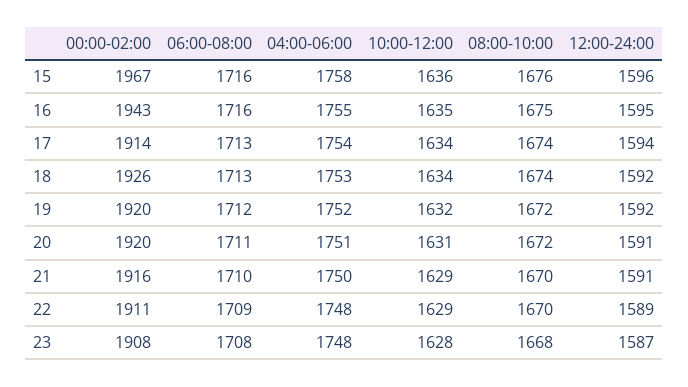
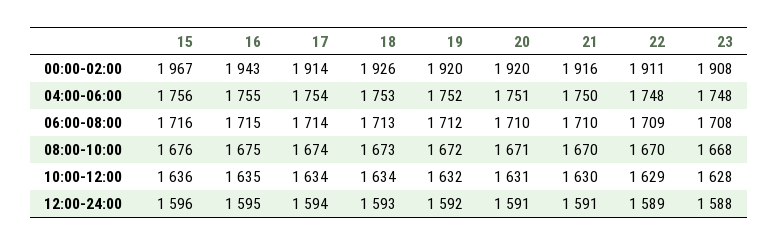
  {
    "00:00-02:00": {
      "15": 1967,
      "16": 1943,
      "17": 1914,
      "18": 1926,
      "19": 1920,
      "20": 1920,
      "21": 1916,
      "22": 1911,
      "23": 1908
    },
    "06:00-08:00": {
      "15": 1716,
-     "16": 1716,
+     "16": 1715,
-     "17": 1713,
+     "17": 1714,
      "18": 1713,
      "19": 1712,
-     "20": 1711,
+     "20": 1710,
      "21": 1710,
      "22": 1709,
      "23": 1708
    },
    "04:00-06:00": {
-     "15": 1758,
+     "15": 1756,
      "16": 1755,
      "17": 1754,
      "18": 1753,
      "19": 1752,
      "20": 1751,
      "21": 1750,
      "22": 1748,
      "23": 1748
    },
    "10:00-12:00": {
      "15": 1636,
      "16": 1635,
      "17": 1634,
      "18": 1634,
      "19": 1632,
      "20": 1631,
-     "21": 1629,
+     "21": 1630,
      "22": 1629,
      "23": 1628
    },
    "08:00-10:00": {
      "15": 1676,
      "16": 1675,
      "17": 1674,
-     "18": 1674,
+     "18": 1673,
      "19": 1672,
-     "20": 1672,
+     "20": 1671,
      "21": 1670,
      "22": 1670,
      "23": 1668
    },
    "12:00-24:00": {
      "15": 1596,
      "16": 1595,
      "17": 1594,
-     "18": 1592,
+     "18": 1593,
      "19": 1592,
      "20": 1591,
      "21": 1591,
      "22": 1589,
-     "23": 1587
+     "23": 1588
    }
  }

